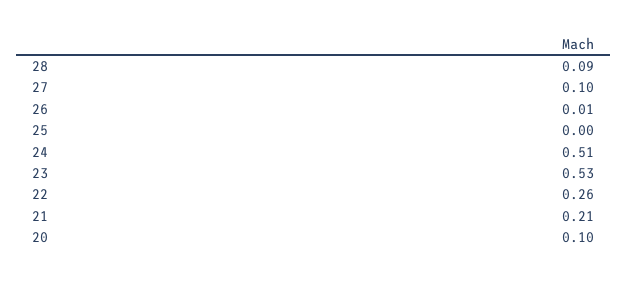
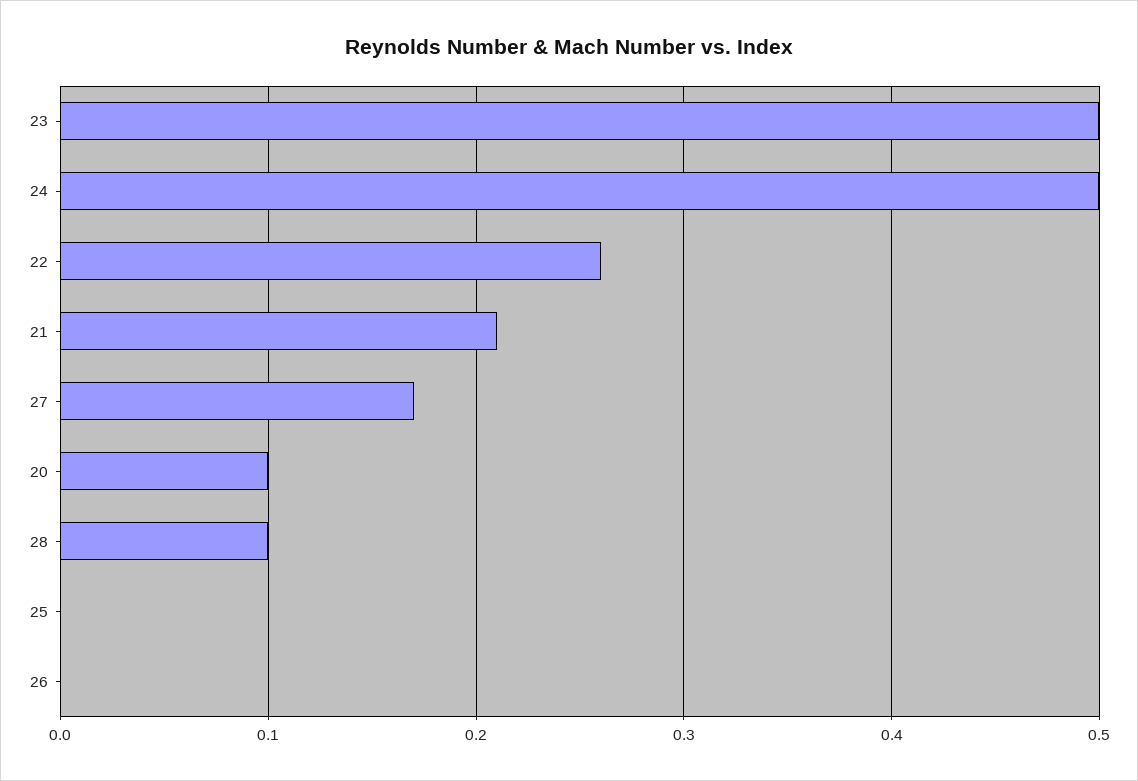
  {
-   "28": 0.09,
+   "28": 0.1,
-   "27": 0.1,
+   "27": 0.17,
-   "26": 0.01,
+   "26": 0,
    "25": 0,
-   "24": 0.51,
+   "24": 0.5,
-   "23": 0.53,
+   "23": 0.5,
    "22": 0.26,
    "21": 0.21,
    "20": 0.1
  }

